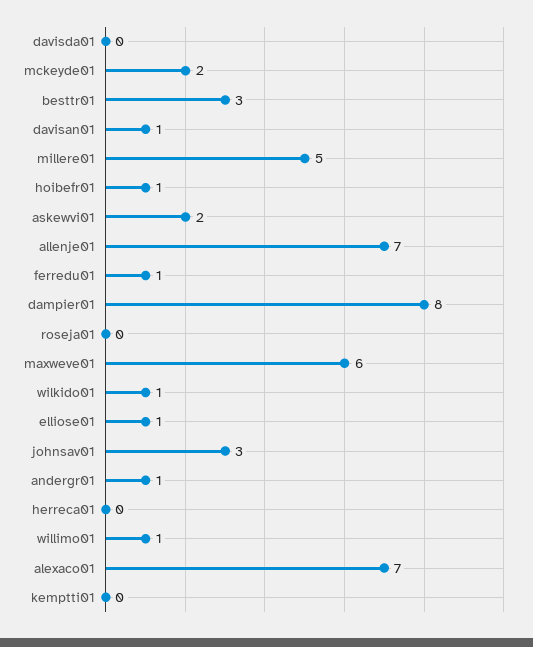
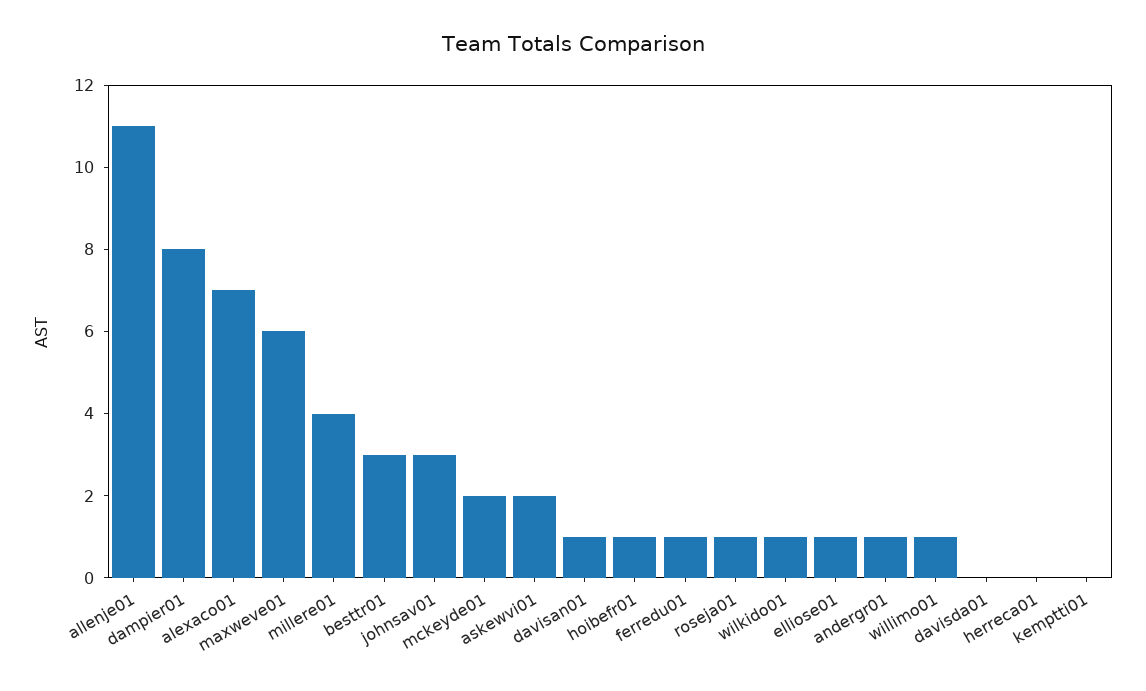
  {
    "davisda01": 0,
    "mckeyde01": 2,
    "besttr01": 3,
    "davisan01": 1,
-   "millere01": 5,
+   "millere01": 4,
    "hoibefr01": 1,
    "askewvi01": 2,
-   "allenje01": 7,
+   "allenje01": 11,
    "ferredu01": 1,
    "dampier01": 8,
-   "roseja01": 0,
+   "roseja01": 1,
    "maxweve01": 6,
    "wilkido01": 1,
    "elliose01": 1,
    "johnsav01": 3,
    "andergr01": 1,
    "herreca01": 0,
    "willimo01": 1,
    "alexaco01": 7,
    "kemptti01": 0
  }

